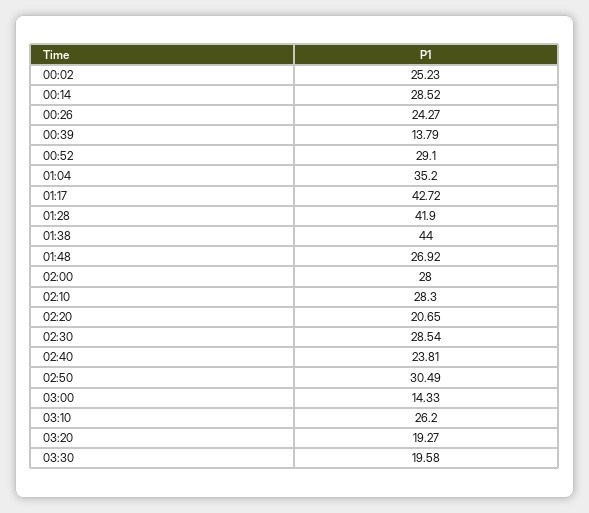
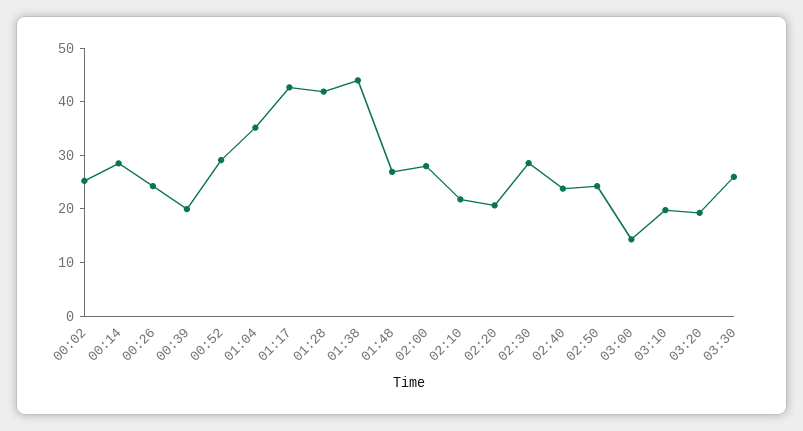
  {
    "00:02": 25.23,
    "00:14": 28.52,
    "00:26": 24.27,
-   "00:39": 13.79,
+   "00:39": 20,
    "00:52": 29.1,
    "01:04": 35.2,
    "01:17": 42.72,
    "01:28": 41.9,
    "01:38": 44,
    "01:48": 26.92,
    "02:00": 28,
-   "02:10": 28.3,
+   "02:10": 22,
    "02:20": 20.65,
    "02:30": 28.54,
    "02:40": 23.81,
-   "02:50": 30.49,
+   "02:50": 24,
    "03:00": 14.33,
-   "03:10": 26.2,
+   "03:10": 20,
    "03:20": 19.27,
-   "03:30": 19.58
+   "03:30": 26
  }

